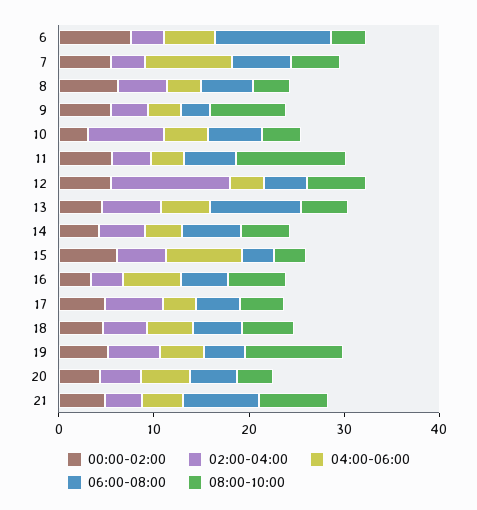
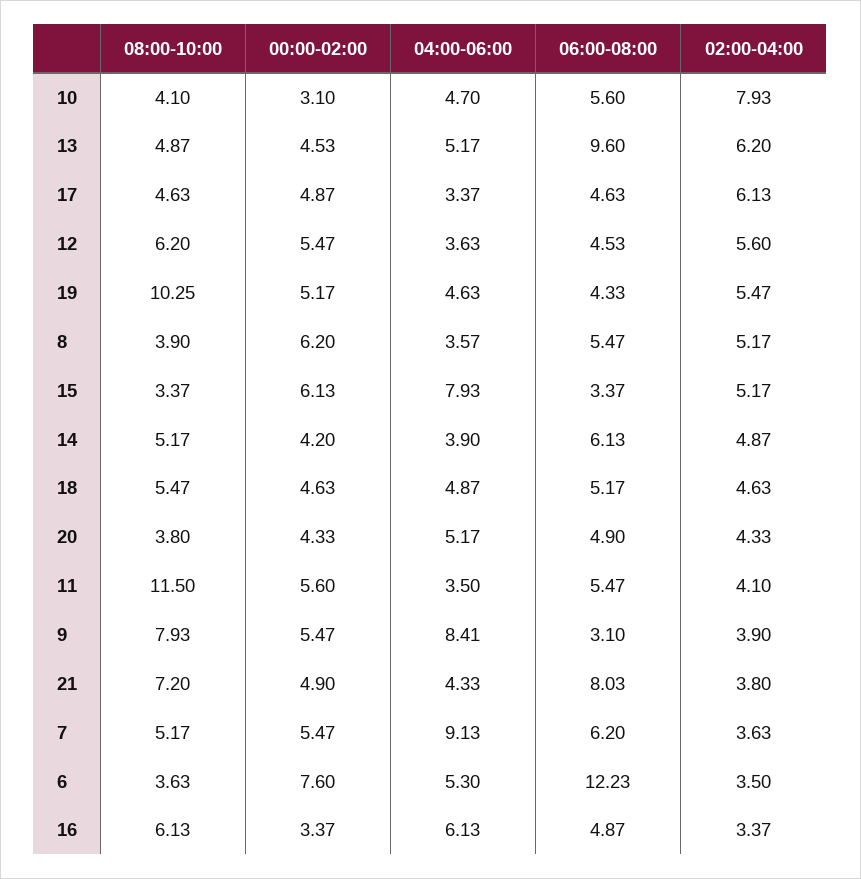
  {
    "00:00-02:00": {
      "6": 7.6,
      "7": 5.47,
      "8": 6.2,
      "9": 5.47,
      "10": 3.1,
      "11": 5.6,
      "12": 5.47,
      "13": 4.53,
      "14": 4.2,
      "15": 6.13,
      "16": 3.37,
      "17": 4.87,
      "18": 4.63,
      "19": 5.17,
      "20": 4.33,
      "21": 4.9
    },
    "02:00-04:00": {
      "6": 3.5,
      "7": 3.63,
      "8": 5.17,
      "9": 3.9,
      "10": 7.93,
      "11": 4.1,
-     "12": 12,
+     "12": 5.6,
      "13": 6.2,
      "14": 4.87,
      "15": 5.17,
      "16": 3.37,
      "17": 6.13,
      "18": 4.63,
      "19": 5.47,
      "20": 4.33,
      "21": 3.8
    },
    "04:00-06:00": {
      "6": 5.3,
      "7": 9.13,
      "8": 3.57,
-     "9": 4,
+     "9": 8.41,
      "10": 4.7,
      "11": 3.5,
      "12": 3.63,
      "13": 5.17,
      "14": 3.9,
      "15": 7.93,
      "16": 6.13,
      "17": 3.37,
      "18": 4.87,
      "19": 4.63,
      "20": 5.17,
      "21": 4.33
    },
    "06:00-08:00": {
      "6": 12.23,
      "7": 6.2,
      "8": 5.47,
      "9": 3.1,
      "10": 5.6,
      "11": 5.47,
      "12": 4.53,
      "13": 9.6,
      "14": 6.13,
      "15": 3.37,
      "16": 4.87,
      "17": 4.63,
      "18": 5.17,
      "19": 4.33,
      "20": 4.9,
      "21": 8.03
    },
    "08:00-10:00": {
      "6": 3.63,
      "7": 5.17,
      "8": 3.9,
      "9": 7.93,
      "10": 4.1,
      "11": 11.5,
      "12": 6.2,
      "13": 4.87,
      "14": 5.17,
      "15": 3.37,
      "16": 6.13,
      "17": 4.63,
      "18": 5.47,
      "19": 10.25,
      "20": 3.8,
      "21": 7.2
    }
  }

